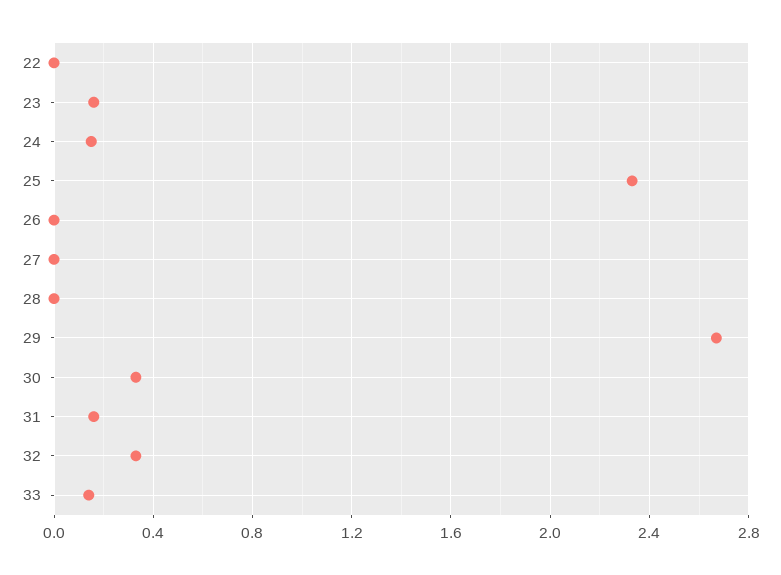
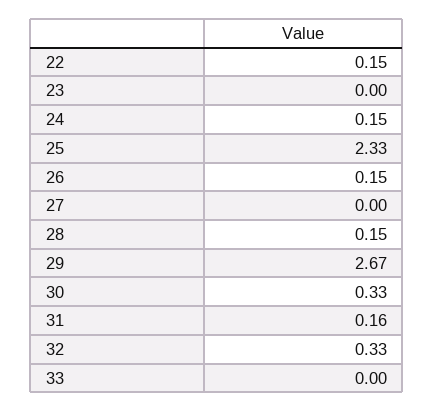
  {
-   "22": 0,
+   "22": 0.15,
-   "23": 0.15,
+   "23": 0,
    "24": 0.15,
    "25": 2.33,
-   "26": 0,
+   "26": 0.15,
    "27": 0,
-   "28": 0,
+   "28": 0.15,
    "29": 2.67,
    "30": 0.33,
    "31": 0.16,
    "32": 0.33,
-   "33": 0.15
+   "33": 0
  }

